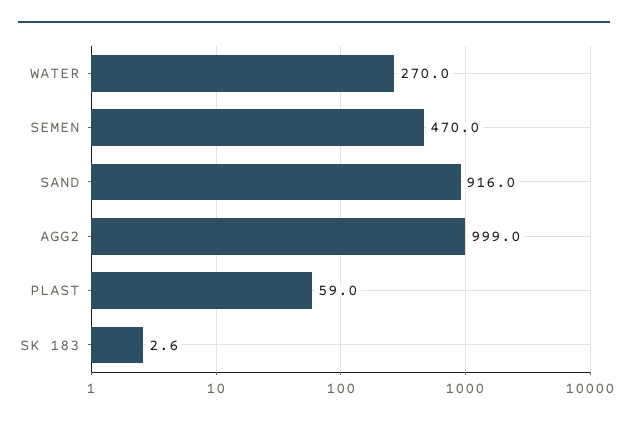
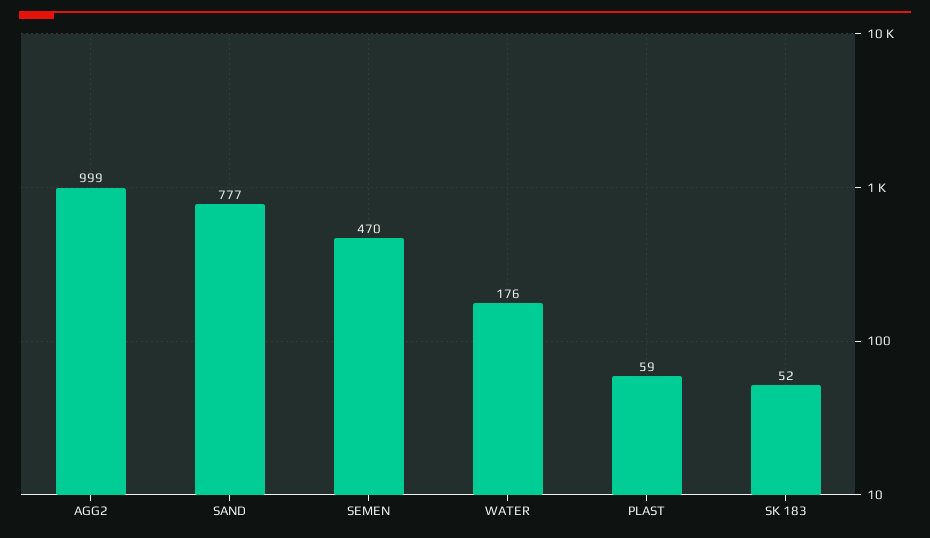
  {
-   "WATER": 270,
+   "WATER": 176,
    "SEMEN": 470,
-   "SAND": 916,
+   "SAND": 777,
    "AGG2": 999,
    "PLAST": 59,
-   "SK 183": 2.6
+   "SK 183": 52
  }

